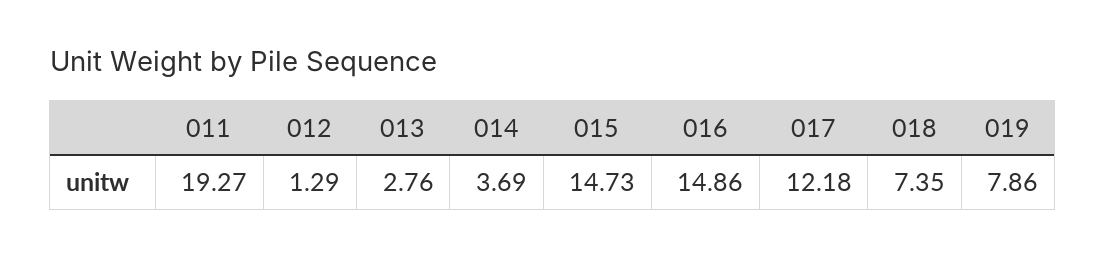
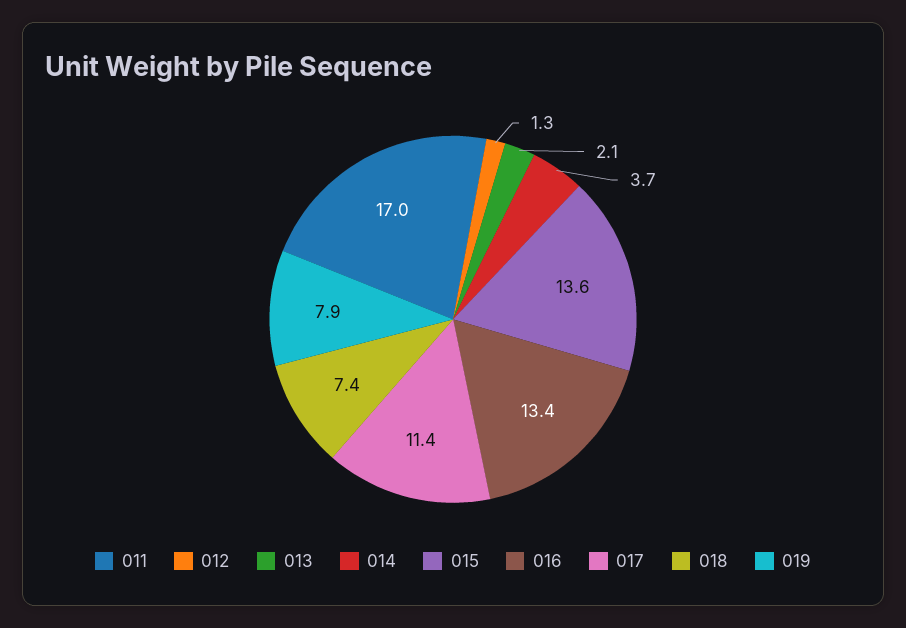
  {
-   "011": 19.27,
+   "011": 17,
    "012": 1.29,
-   "013": 2.76,
+   "013": 2.1,
    "014": 3.69,
-   "015": 14.73,
+   "015": 13.6,
-   "016": 14.86,
+   "016": 13.4,
-   "017": 12.18,
+   "017": 11.4,
    "018": 7.35,
    "019": 7.86
  }

